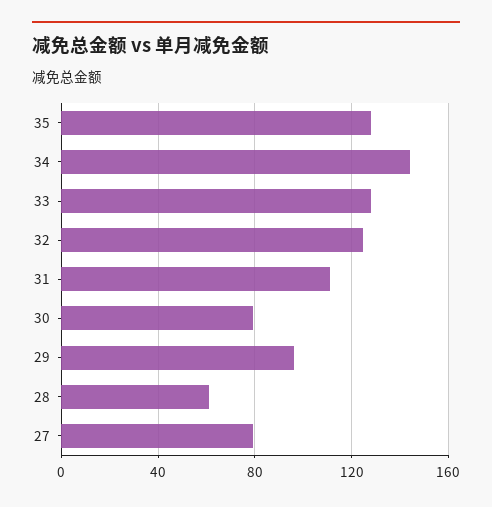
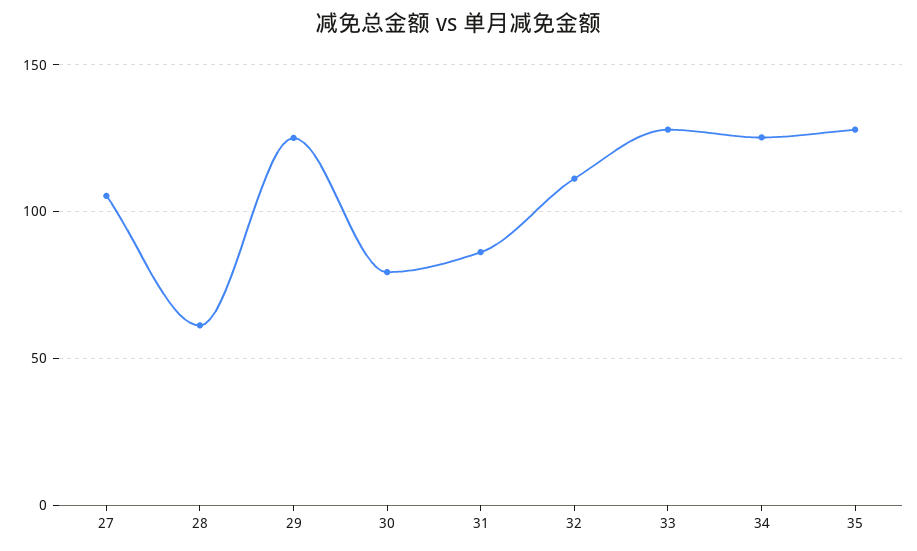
  {
    "35": 130,
-   "34": 145,
+   "34": 125,
    "33": 130,
-   "32": 125,
+   "32": 110,
-   "31": 110,
+   "31": 85,
    "30": 80,
-   "29": 95,
+   "29": 125,
    "28": 60,
-   "27": 80
+   "27": 105
  }

